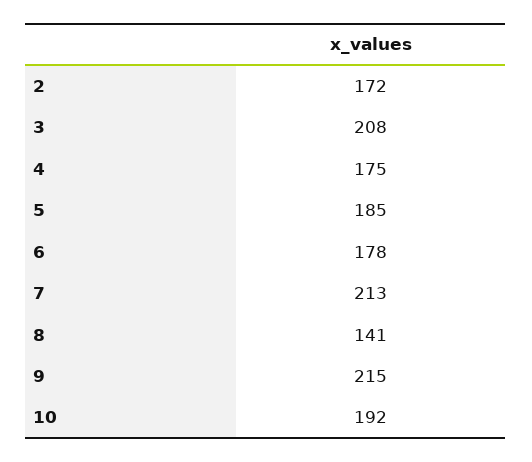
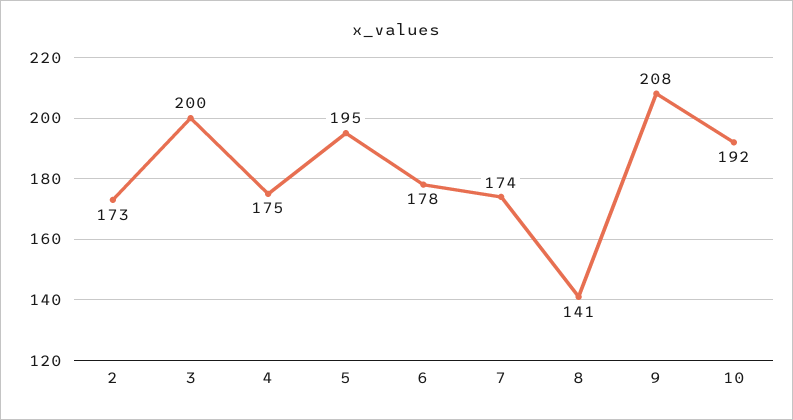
  {
-   "2": 172,
+   "2": 173,
-   "3": 208,
+   "3": 200,
    "4": 175,
-   "5": 185,
+   "5": 195,
    "6": 178,
-   "7": 213,
+   "7": 174,
    "8": 141,
-   "9": 215,
+   "9": 208,
    "10": 192
  }

